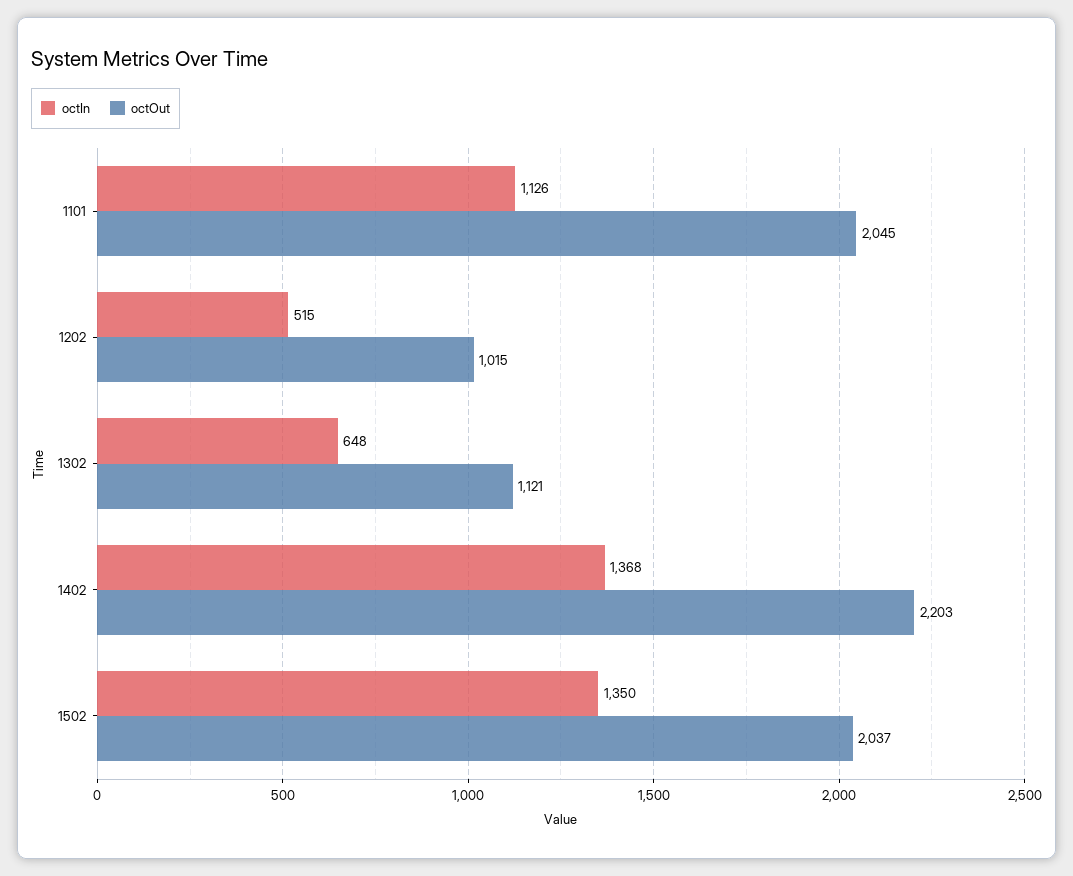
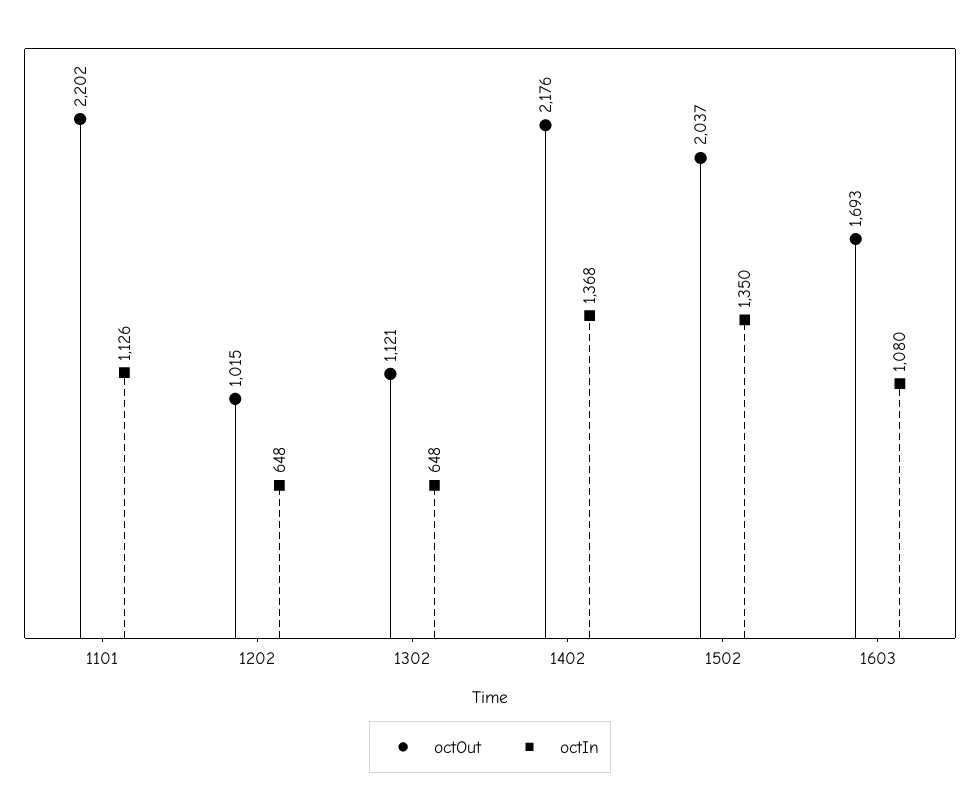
  {
    "octIn": {
      "1101": 1126,
-     "1202": 515,
+     "1202": 648,
      "1302": 648,
      "1402": 1368,
-     "1502": 1350
+     "1502": 1350,
+     "1603": 1080
    },
    "octOut": {
-     "1101": 2045,
+     "1101": 2202,
      "1202": 1015,
      "1302": 1121,
-     "1402": 2203,
+     "1402": 2176,
-     "1502": 2037
+     "1502": 2037,
+     "1603": 1693
    }
  }

